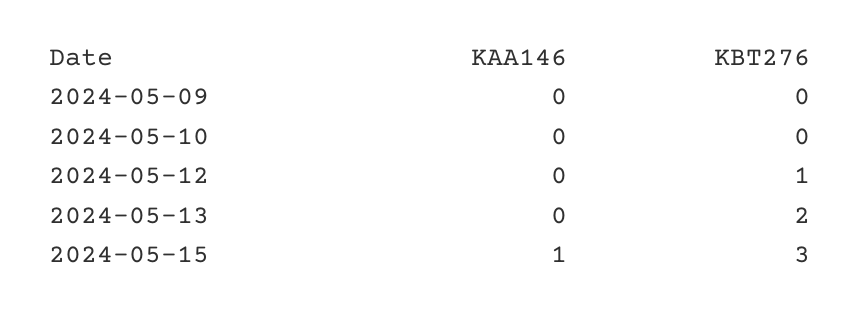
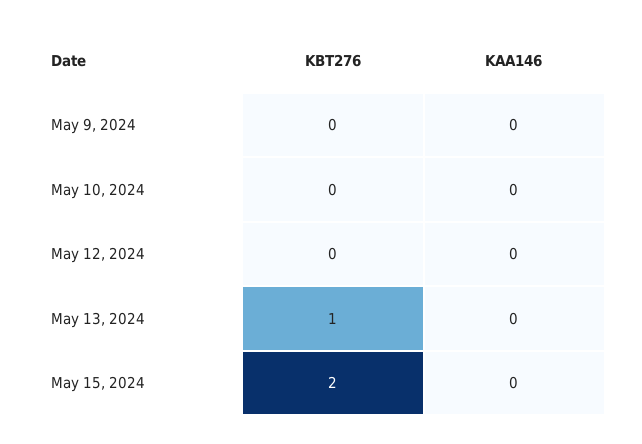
  {
    "KAA146": {
      "2024-05-09": 0,
      "2024-05-10": 0,
      "2024-05-12": 0,
      "2024-05-13": 0,
-     "2024-05-15": 1
+     "2024-05-15": 0
    },
    "KBT276": {
      "2024-05-09": 0,
      "2024-05-10": 0,
-     "2024-05-12": 1,
+     "2024-05-12": 0,
-     "2024-05-13": 2,
+     "2024-05-13": 1,
-     "2024-05-15": 3
+     "2024-05-15": 2
    }
  }

